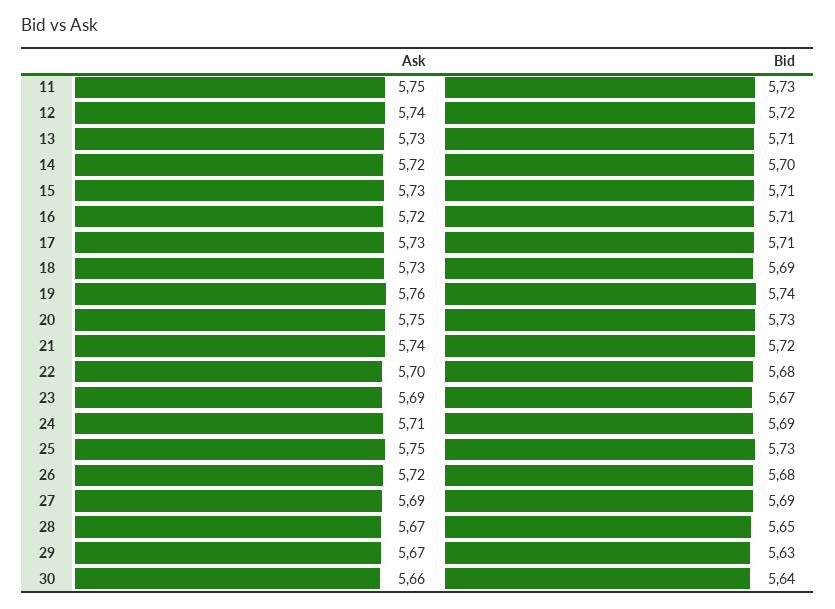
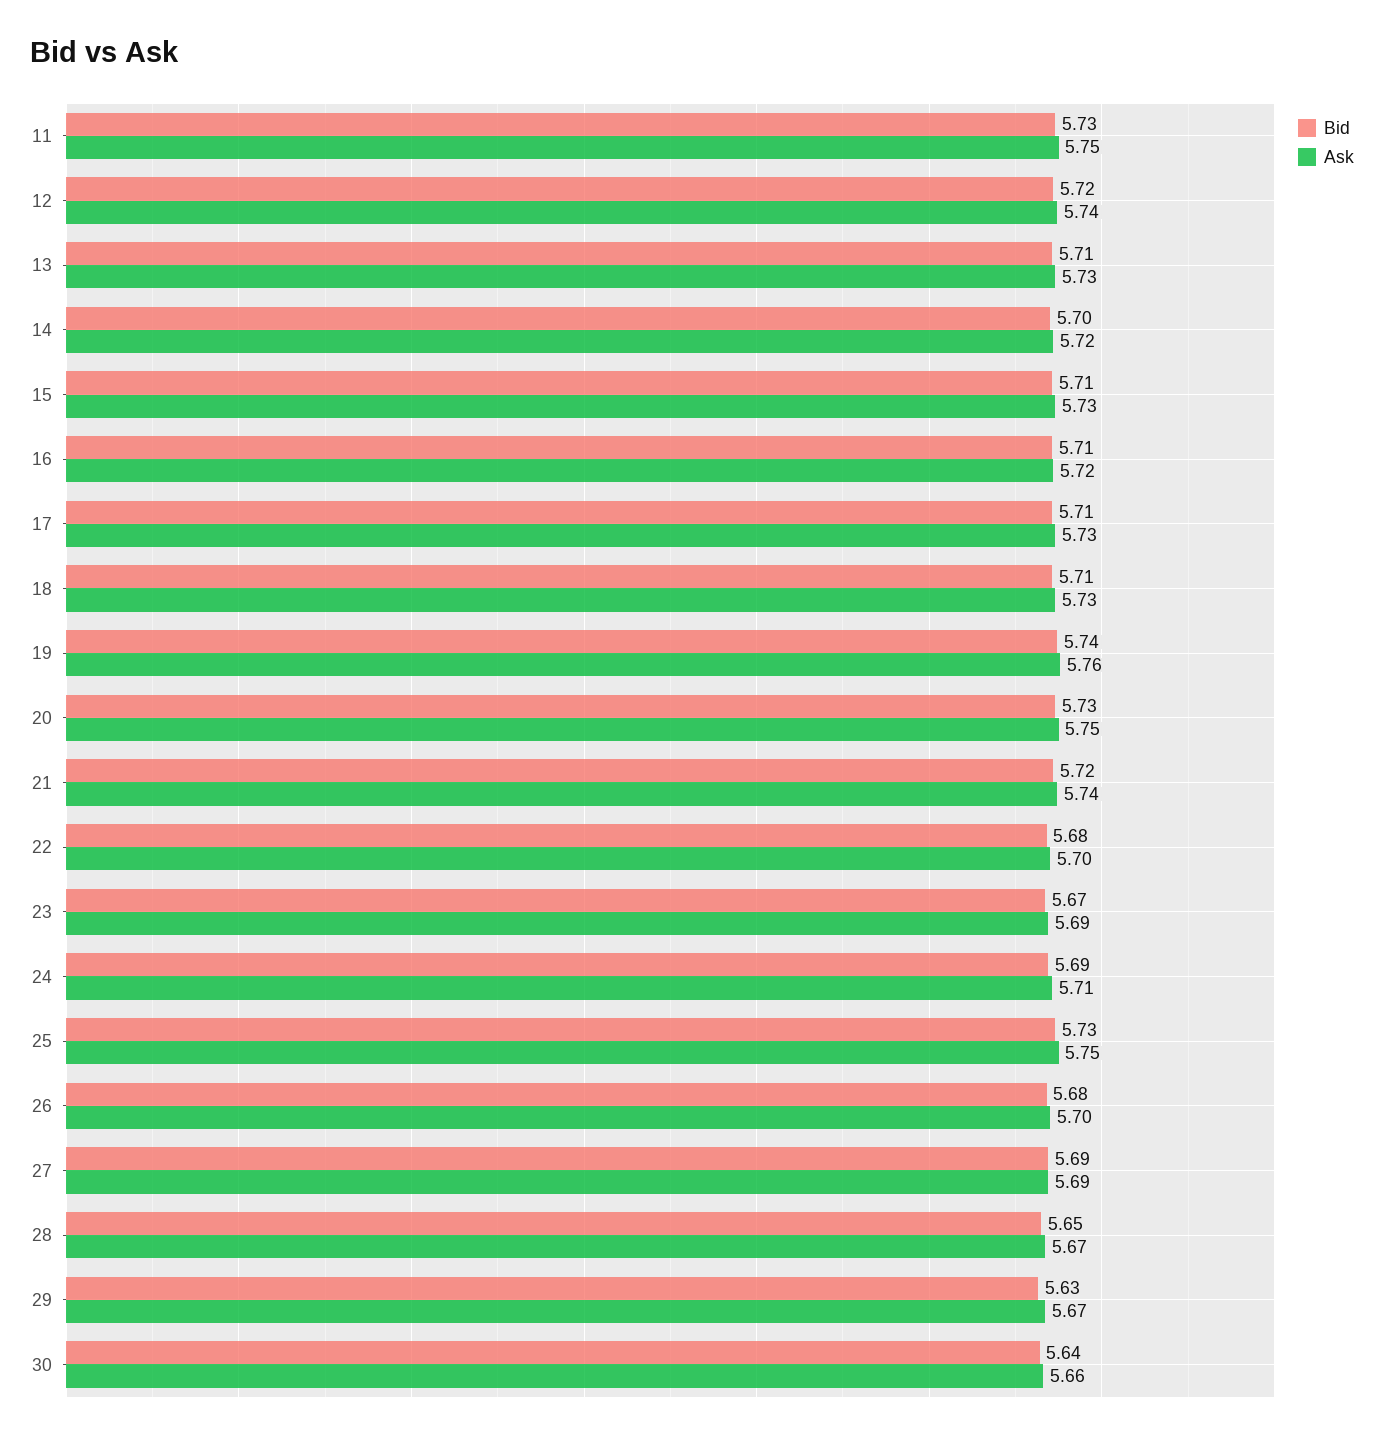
  {
    "Ask": {
      "11": 5.75,
      "12": 5.74,
      "13": 5.73,
      "14": 5.72,
      "15": 5.73,
      "16": 5.72,
      "17": 5.73,
      "18": 5.73,
      "19": 5.76,
      "20": 5.75,
      "21": 5.74,
      "22": 5.7,
      "23": 5.69,
      "24": 5.71,
      "25": 5.75,
-     "26": 5.72,
+     "26": 5.7,
      "27": 5.69,
      "28": 5.67,
      "29": 5.67,
      "30": 5.66
    },
    "Bid": {
      "11": 5.73,
      "12": 5.72,
      "13": 5.71,
      "14": 5.7,
      "15": 5.71,
      "16": 5.71,
      "17": 5.71,
-     "18": 5.69,
+     "18": 5.71,
      "19": 5.74,
      "20": 5.73,
      "21": 5.72,
      "22": 5.68,
      "23": 5.67,
      "24": 5.69,
      "25": 5.73,
      "26": 5.68,
      "27": 5.69,
      "28": 5.65,
      "29": 5.63,
      "30": 5.64
    }
  }

